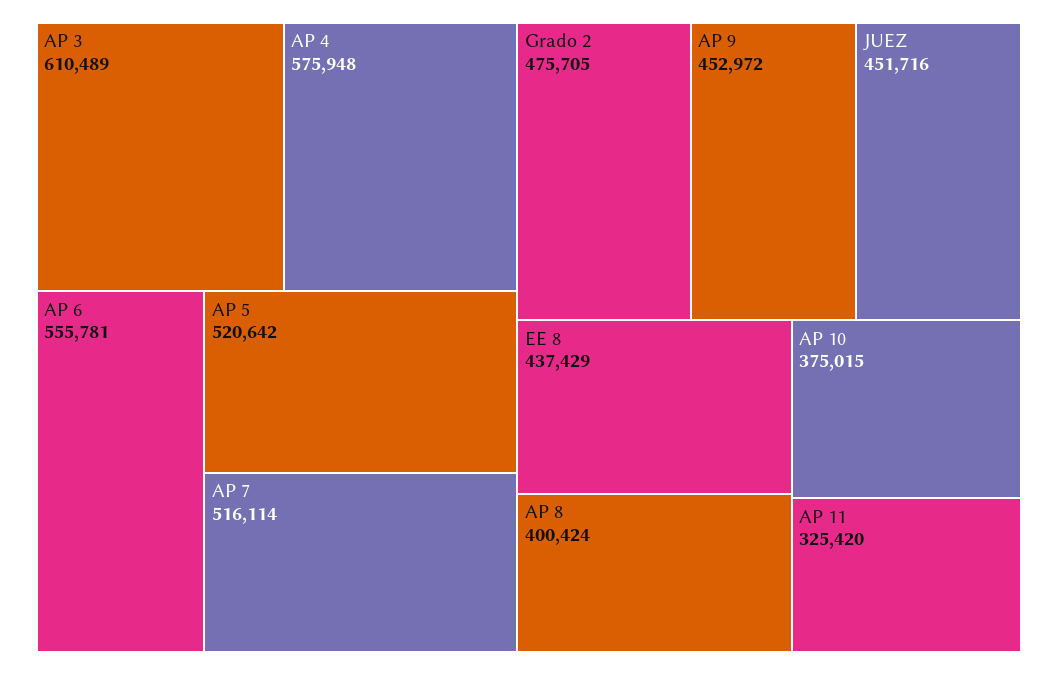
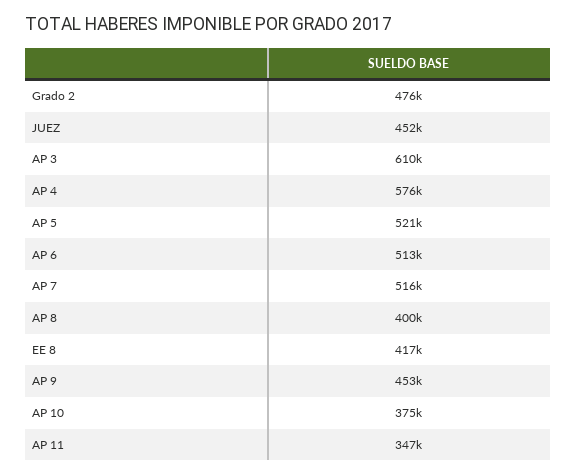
  {
    "AP 3": 610489,
    "AP 4": 575948,
-   "AP 6": 555781,
+   "AP 6": 513000,
    "AP 5": 520642,
    "AP 7": 516114,
    "Grado 2": 475705,
    "AP 9": 452972,
    "JUEZ": 451716,
-   "EE 8": 437429,
+   "EE 8": 417000,
    "AP 8": 400424,
    "AP 10": 375015,
-   "AP 11": 325420
+   "AP 11": 347000
  }

